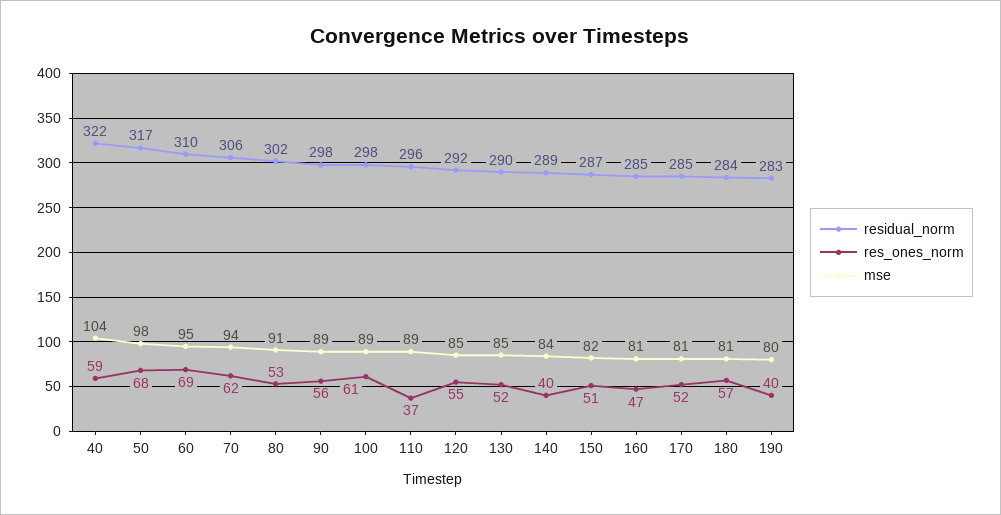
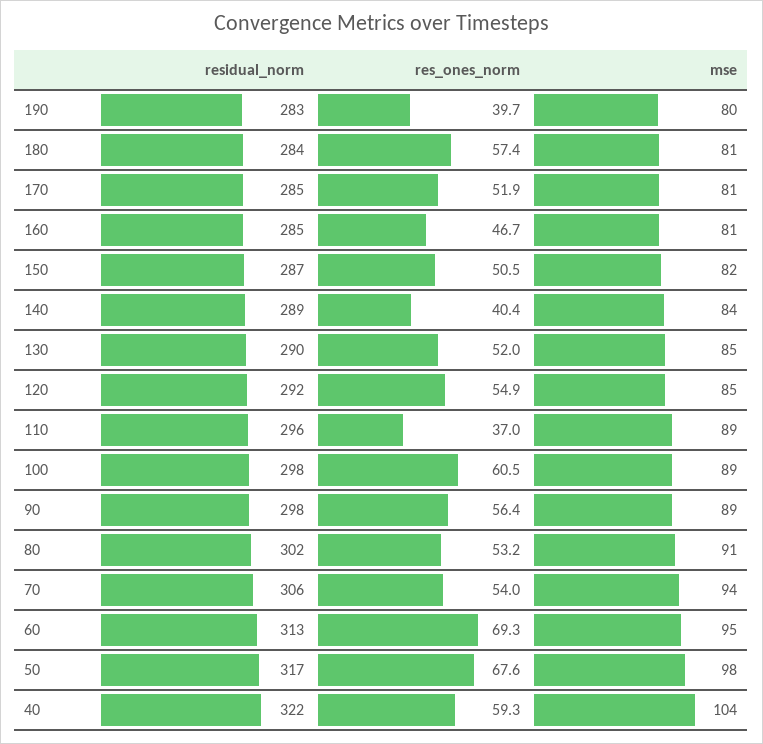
  {
    "residual_norm": {
      "40": 322,
      "50": 317,
-     "60": 310,
+     "60": 313,
      "70": 306,
      "80": 302,
      "90": 298,
      "100": 298,
      "110": 296,
      "120": 292,
      "130": 290,
      "140": 289,
      "150": 287,
      "160": 285,
      "170": 285,
      "180": 284,
      "190": 283
    },
    "res_ones_norm": {
      "40": 59.3,
      "50": 67.6,
      "60": 69.3,
-     "70": 62,
+     "70": 54,
      "80": 53.2,
      "90": 56.4,
      "100": 60.5,
      "110": 37,
      "120": 54.9,
      "130": 52,
      "140": 40.4,
      "150": 50.5,
      "160": 46.7,
      "170": 51.9,
      "180": 57.4,
      "190": 39.7
    },
    "mse": {
      "40": 104,
      "50": 98,
      "60": 95,
      "70": 94,
      "80": 91,
      "90": 89,
      "100": 89,
      "110": 89,
      "120": 85,
      "130": 85,
      "140": 84,
      "150": 82,
      "160": 81,
      "170": 81,
      "180": 81,
      "190": 80
    }
  }

